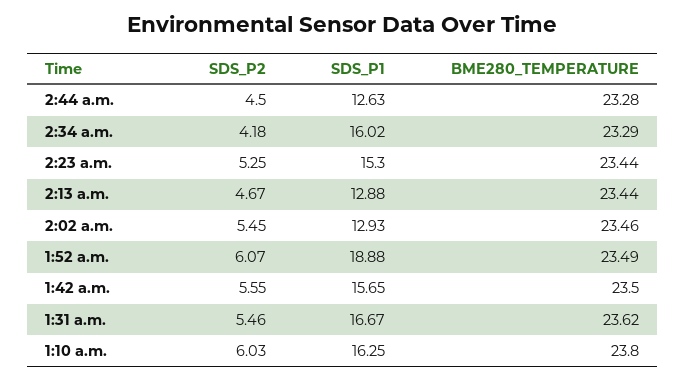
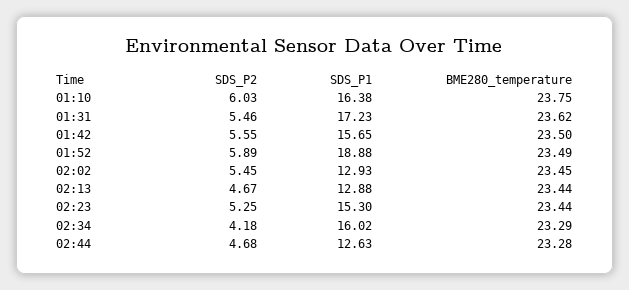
  {
    "SDS_P2": {
-     "2:44 a.m.": 4.5,
+     "2:44 a.m.": 4.68,
      "2:34 a.m.": 4.18,
      "2:23 a.m.": 5.25,
      "2:13 a.m.": 4.67,
      "2:02 a.m.": 5.45,
-     "1:52 a.m.": 6.07,
+     "1:52 a.m.": 5.89,
      "1:42 a.m.": 5.55,
      "1:31 a.m.": 5.46,
      "1:10 a.m.": 6.03
    },
    "SDS_P1": {
      "2:44 a.m.": 12.63,
      "2:34 a.m.": 16.02,
      "2:23 a.m.": 15.3,
      "2:13 a.m.": 12.88,
      "2:02 a.m.": 12.93,
      "1:52 a.m.": 18.88,
      "1:42 a.m.": 15.65,
-     "1:31 a.m.": 16.67,
+     "1:31 a.m.": 17.23,
-     "1:10 a.m.": 16.25
+     "1:10 a.m.": 16.38
    },
    "BME280_TEMPERATURE": {
      "2:44 a.m.": 23.28,
      "2:34 a.m.": 23.29,
      "2:23 a.m.": 23.44,
      "2:13 a.m.": 23.44,
-     "2:02 a.m.": 23.46,
+     "2:02 a.m.": 23.45,
      "1:52 a.m.": 23.49,
      "1:42 a.m.": 23.5,
      "1:31 a.m.": 23.62,
-     "1:10 a.m.": 23.8
+     "1:10 a.m.": 23.75
    }
  }

